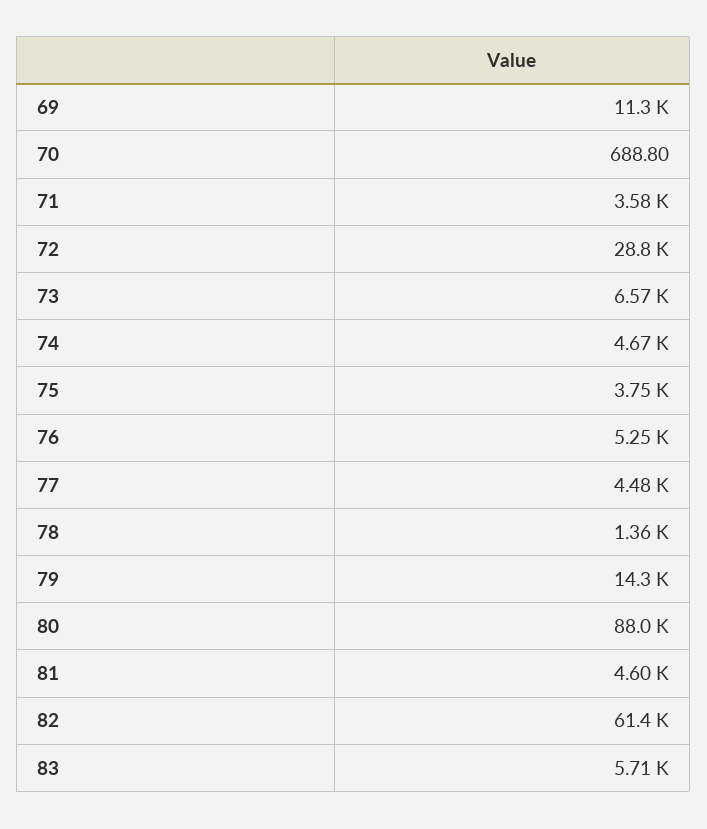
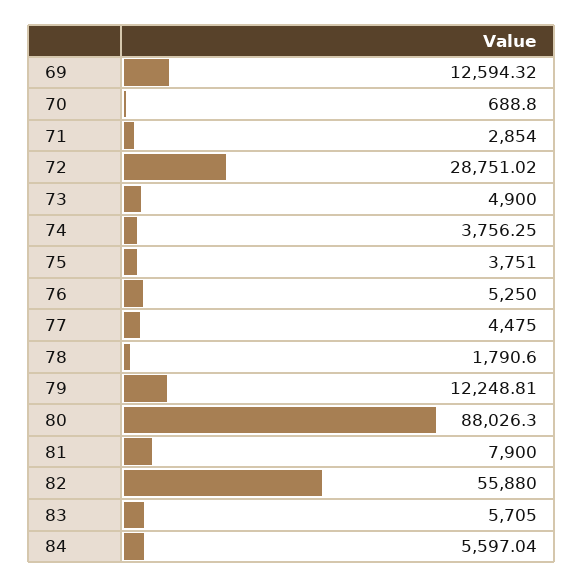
  {
-   "69": 11300,
+   "69": 12594.32,
    "70": 688.8,
-   "71": 3580,
+   "71": 2854,
    "72": 28751.02,
-   "73": 6570,
+   "73": 4900,
-   "74": 4670,
+   "74": 3756.25,
    "75": 3751,
    "76": 5250,
    "77": 4475,
-   "78": 1360,
+   "78": 1790.6,
-   "79": 14300,
+   "79": 12248.81,
    "80": 88026.3,
-   "81": 4600,
+   "81": 7900,
-   "82": 61400,
+   "82": 55880,
-   "83": 5705
+   "83": 5705,
+   "84": 5597.04
  }

